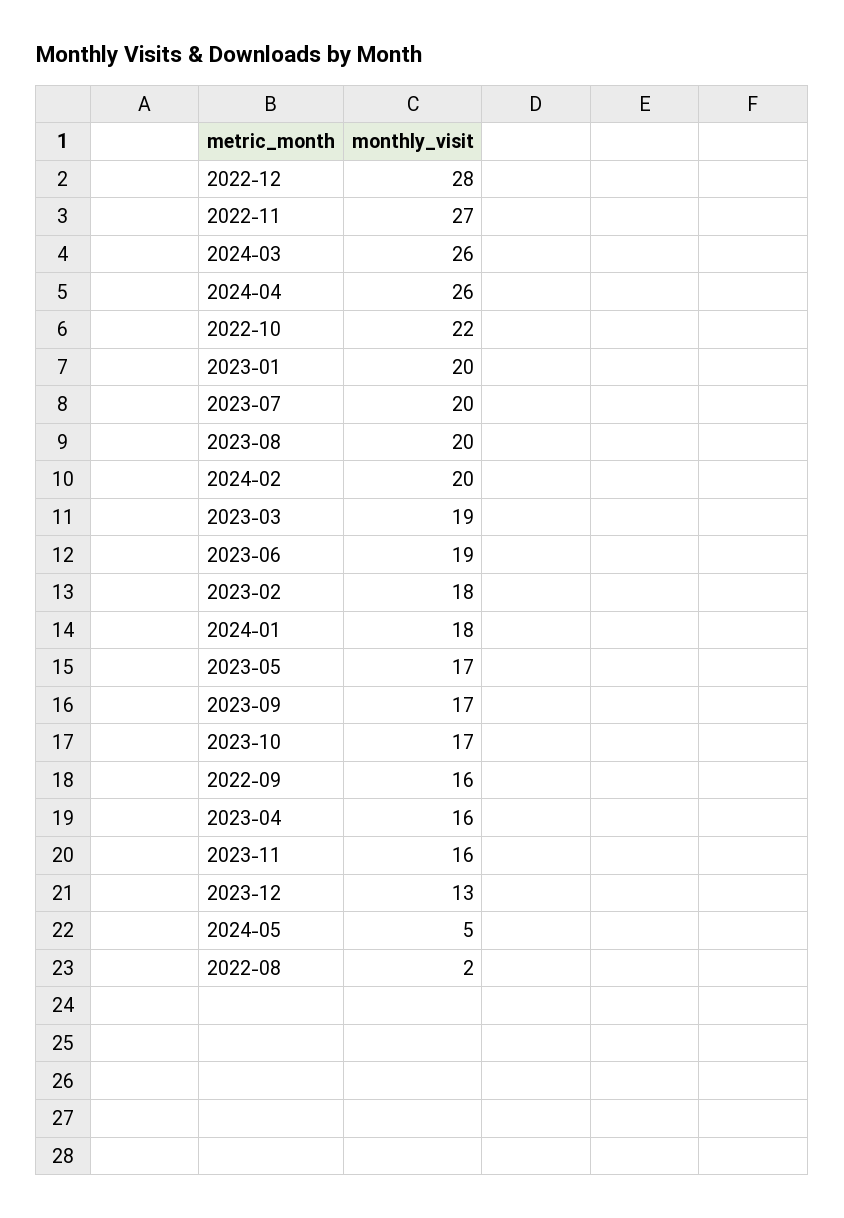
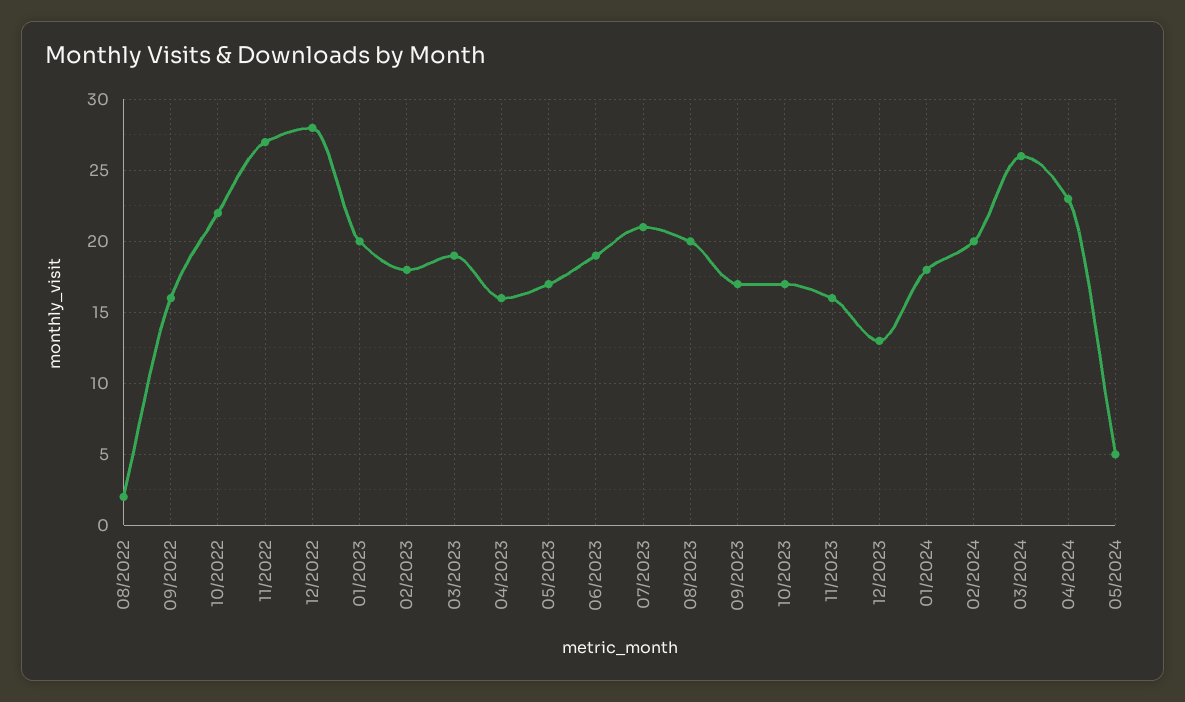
  {
    "2022-12": 28,
    "2022-11": 27,
    "2024-03": 26,
-   "2024-04": 26,
+   "2024-04": 23,
    "2022-10": 22,
    "2023-01": 20,
-   "2023-07": 20,
+   "2023-07": 21,
    "2023-08": 20,
    "2024-02": 20,
    "2023-03": 19,
    "2023-06": 19,
    "2023-02": 18,
    "2024-01": 18,
    "2023-05": 17,
    "2023-09": 17,
    "2023-10": 17,
    "2022-09": 16,
    "2023-04": 16,
    "2023-11": 16,
    "2023-12": 13,
    "2024-05": 5,
    "2022-08": 2
  }

